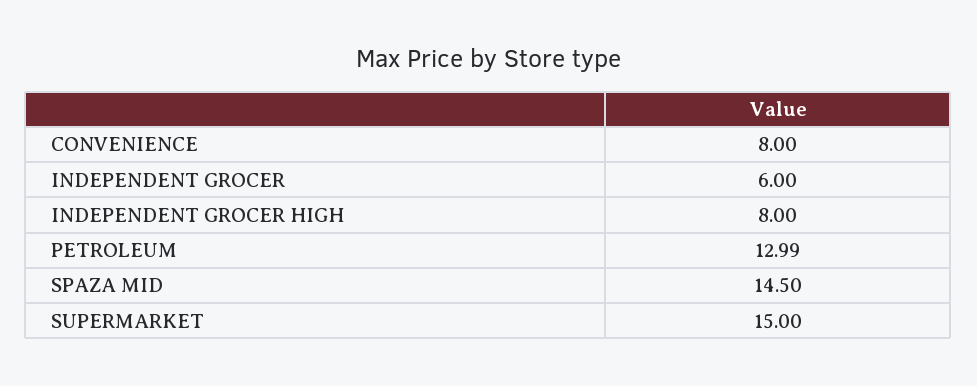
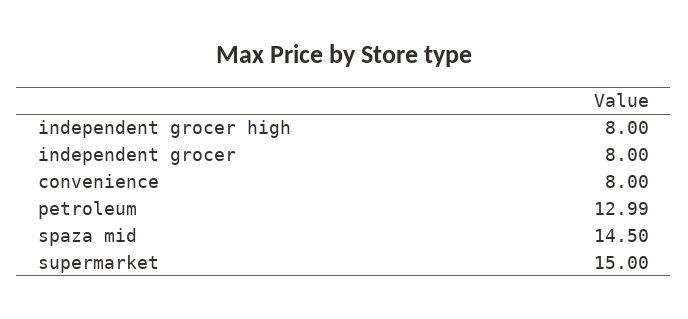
  {
    "CONVENIENCE": 8,
-   "INDEPENDENT GROCER": 6,
+   "INDEPENDENT GROCER": 8,
    "INDEPENDENT GROCER HIGH": 8,
    "PETROLEUM": 12.99,
    "SPAZA MID": 14.5,
    "SUPERMARKET": 15
  }

